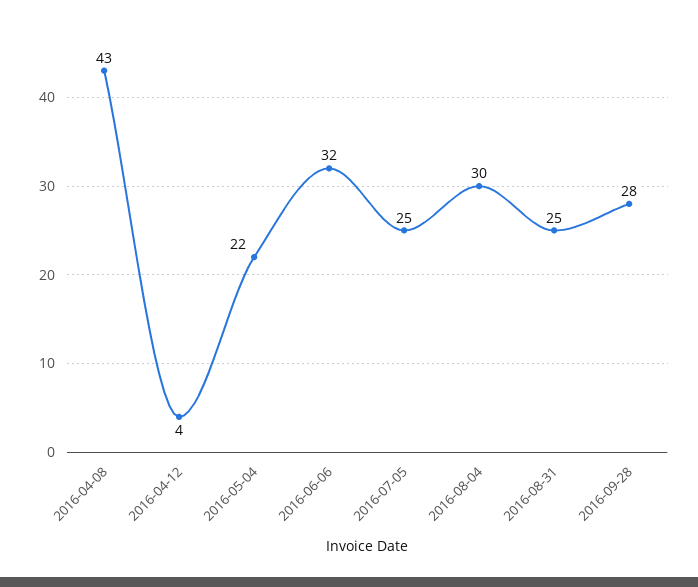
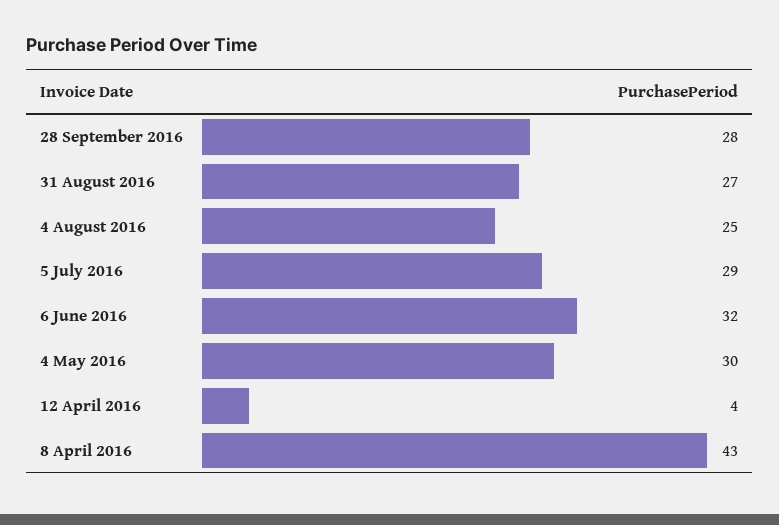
  {
    "2016-04-08": 43,
    "2016-04-12": 4,
-   "2016-05-04": 22,
+   "2016-05-04": 30,
    "2016-06-06": 32,
-   "2016-07-05": 25,
+   "2016-07-05": 29,
-   "2016-08-04": 30,
+   "2016-08-04": 25,
-   "2016-08-31": 25,
+   "2016-08-31": 27,
    "2016-09-28": 28
  }

